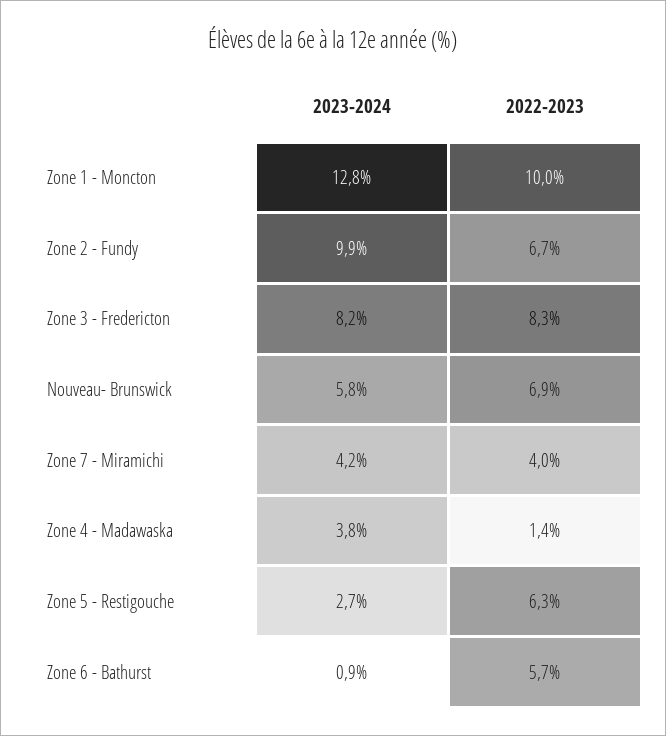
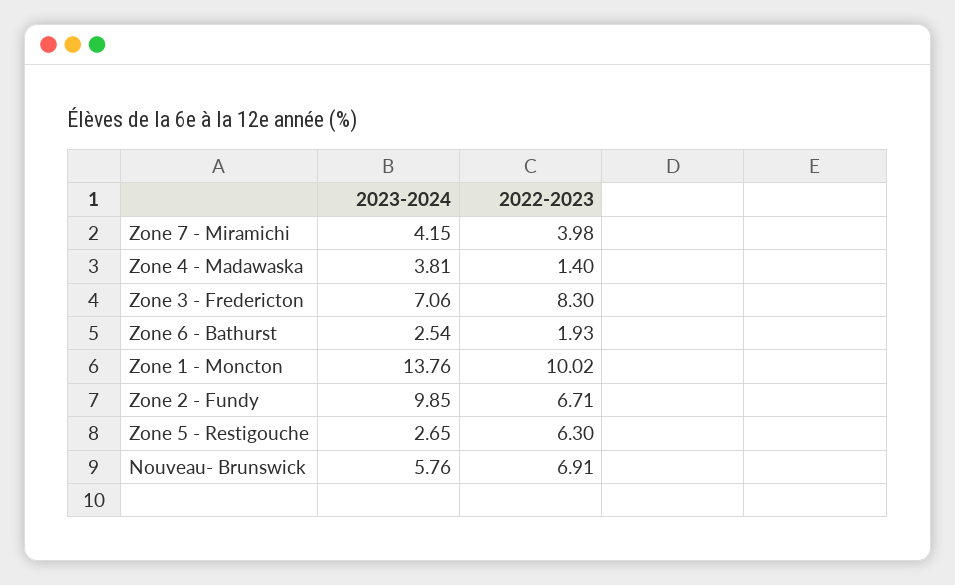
  {
    "2023-2024": {
-     "Zone 1 - Moncton": 12.8,
+     "Zone 1 - Moncton": 13.76,
      "Zone 2 - Fundy": 9.85,
-     "Zone 3 - Fredericton": 8.2,
+     "Zone 3 - Fredericton": 7.06,
      "Nouveau- Brunswick": 5.76,
      "Zone 7 - Miramichi": 4.15,
      "Zone 4 - Madawaska": 3.81,
      "Zone 5 - Restigouche": 2.65,
-     "Zone 6 - Bathurst": 0.9
+     "Zone 6 - Bathurst": 2.54
    },
    "2022-2023": {
      "Zone 1 - Moncton": 10.02,
      "Zone 2 - Fundy": 6.71,
      "Zone 3 - Fredericton": 8.3,
      "Nouveau- Brunswick": 6.91,
      "Zone 7 - Miramichi": 3.98,
      "Zone 4 - Madawaska": 1.4,
      "Zone 5 - Restigouche": 6.3,
-     "Zone 6 - Bathurst": 5.7
+     "Zone 6 - Bathurst": 1.93
    }
  }

